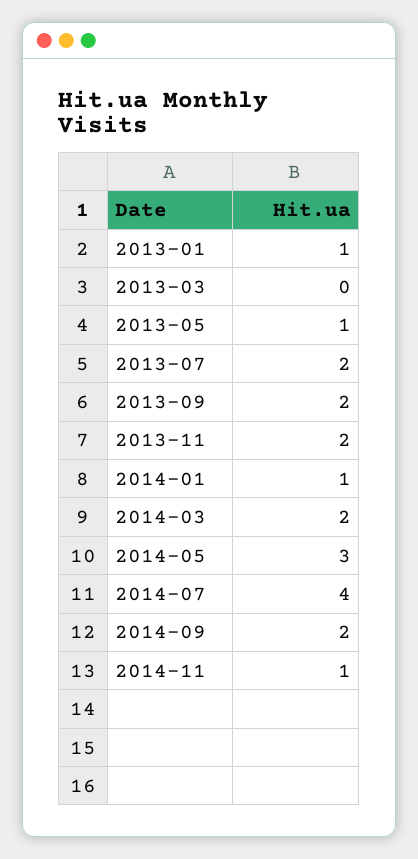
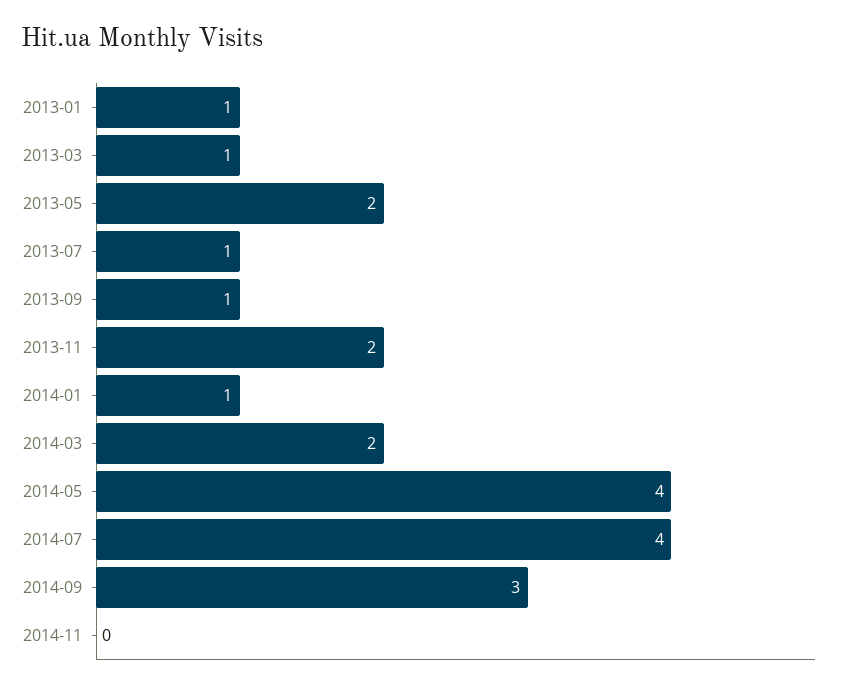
  {
    "2013-01": 1,
-   "2013-03": 0,
+   "2013-03": 1,
-   "2013-05": 1,
+   "2013-05": 2,
-   "2013-07": 2,
+   "2013-07": 1,
-   "2013-09": 2,
+   "2013-09": 1,
    "2013-11": 2,
    "2014-01": 1,
    "2014-03": 2,
-   "2014-05": 3,
+   "2014-05": 4,
    "2014-07": 4,
-   "2014-09": 2,
+   "2014-09": 3,
-   "2014-11": 1
+   "2014-11": 0
  }

